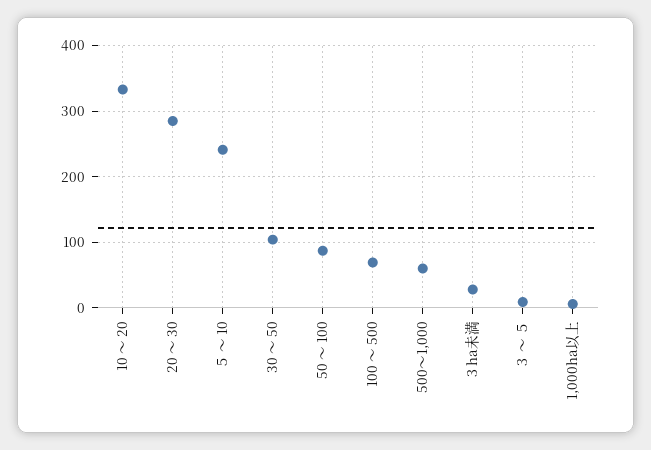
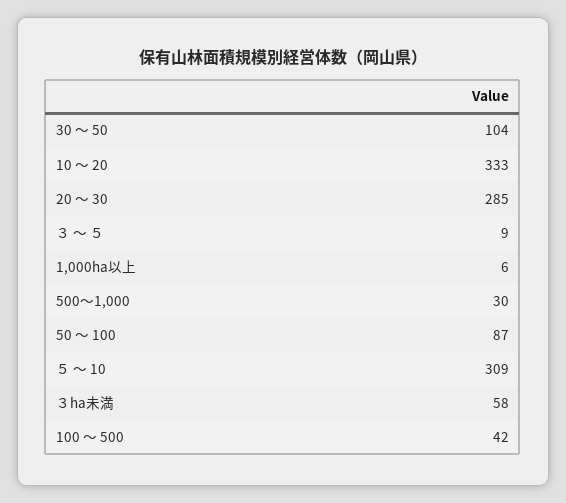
  {
    "10 ～ 20": 333,
    "20 ～ 30": 285,
-   "５ ～ 10": 240,
+   "５ ～ 10": 309,
    "30 ～ 50": 104,
    "50 ～ 100": 87,
-   "100 ～ 500": 70,
+   "100 ～ 500": 42,
-   "500～1,000": 60,
+   "500～1,000": 30,
-   "３ha未満": 30,
+   "３ha未満": 58,
    "３ ～ ５": 9,
    "1,000ha以上": 6
  }

